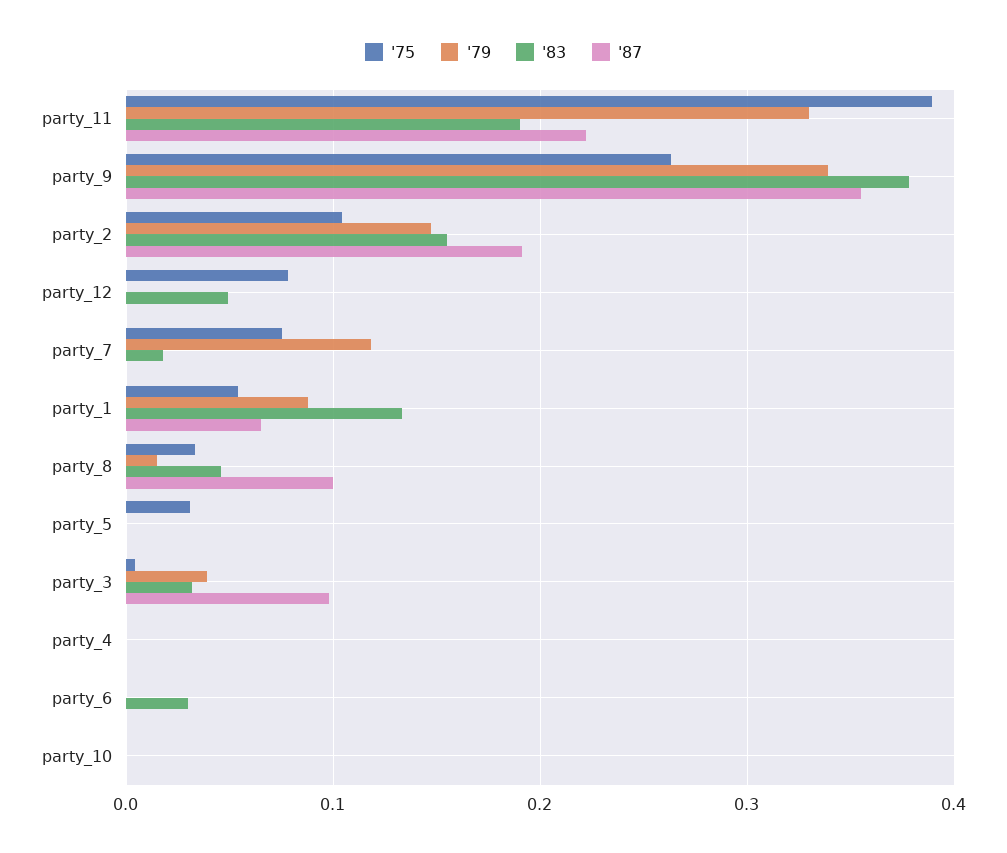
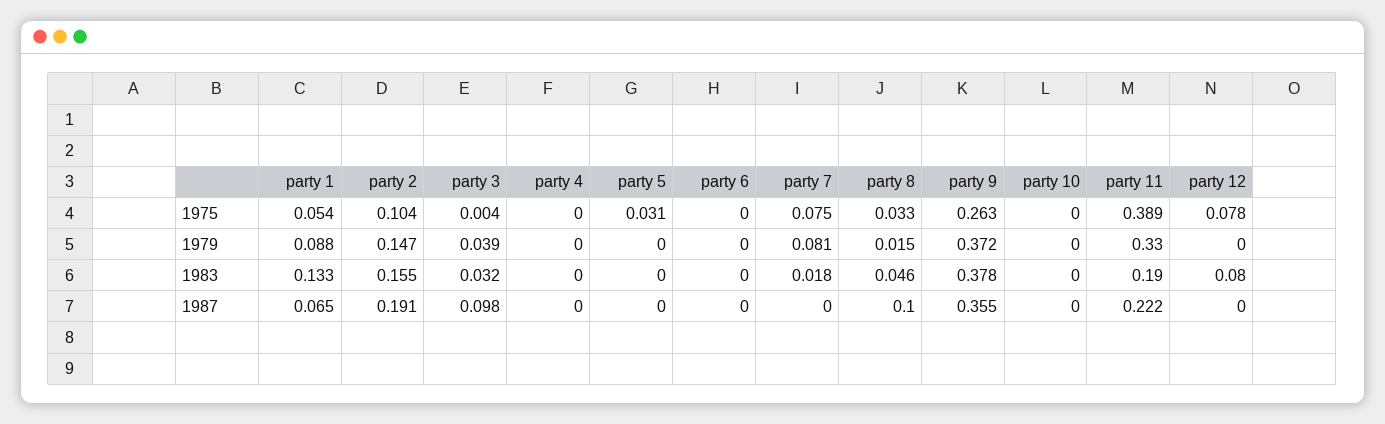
  {
    "'75": {
      "party_11": 0.389,
      "party_9": 0.263,
      "party_2": 0.104,
      "party_12": 0.078,
      "party_7": 0.075,
      "party_1": 0.054,
      "party_8": 0.033,
      "party_5": 0.031,
      "party_3": 0.004,
      "party_4": 0,
      "party_6": 0,
      "party_10": 0
    },
    "'79": {
      "party_11": 0.33,
-     "party_9": 0.34,
+     "party_9": 0.372,
      "party_2": 0.147,
      "party_12": 0,
-     "party_7": 0.12,
+     "party_7": 0.081,
      "party_1": 0.088,
      "party_8": 0.015,
      "party_5": 0,
      "party_3": 0.039,
      "party_4": 0,
      "party_6": 0,
      "party_10": 0
    },
    "'83": {
      "party_11": 0.19,
      "party_9": 0.378,
      "party_2": 0.155,
-     "party_12": 0.05,
+     "party_12": 0.08,
      "party_7": 0.018,
      "party_1": 0.133,
      "party_8": 0.046,
      "party_5": 0,
      "party_3": 0.032,
      "party_4": 0,
-     "party_6": 0.03,
+     "party_6": 0,
      "party_10": 0
    },
    "'87": {
      "party_11": 0.222,
      "party_9": 0.355,
      "party_2": 0.191,
      "party_12": 0,
      "party_7": 0,
      "party_1": 0.065,
      "party_8": 0.1,
      "party_5": 0,
      "party_3": 0.098,
      "party_4": 0,
      "party_6": 0,
      "party_10": 0
    }
  }

